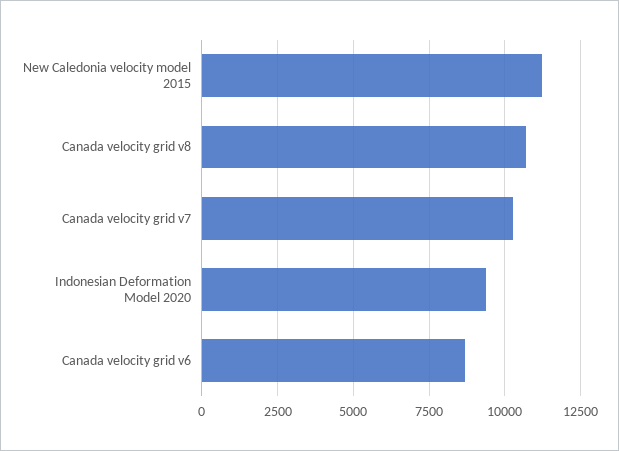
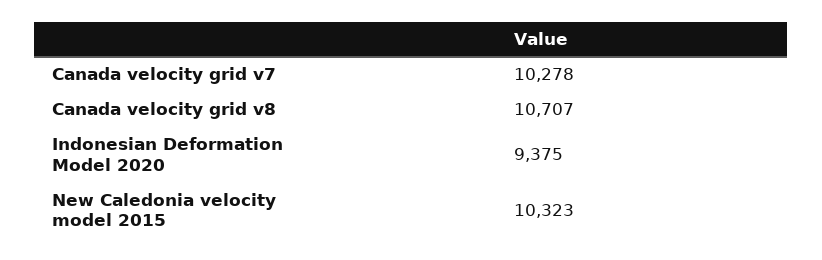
  {
-   "New Caledonia velocity model 2015": 11250,
+   "New Caledonia velocity model 2015": 10323,
    "Canada velocity grid v8": 10707,
    "Canada velocity grid v7": 10278,
-   "Indonesian Deformation Model 2020": 9375,
+   "Indonesian Deformation Model 2020": 9375
-   "Canada velocity grid v6": 8750
  }

